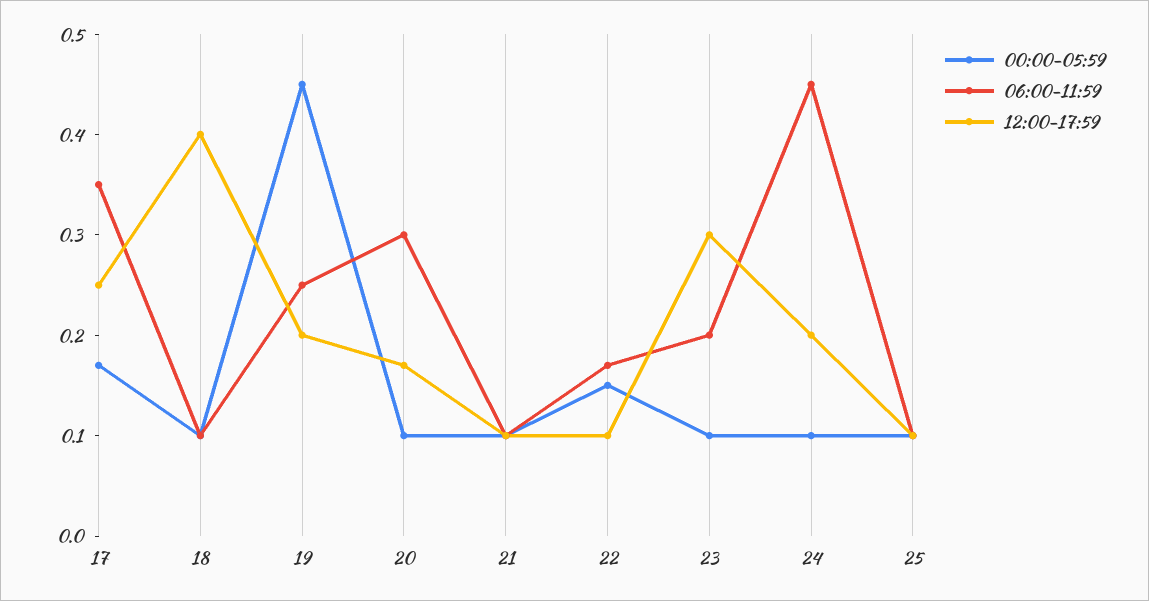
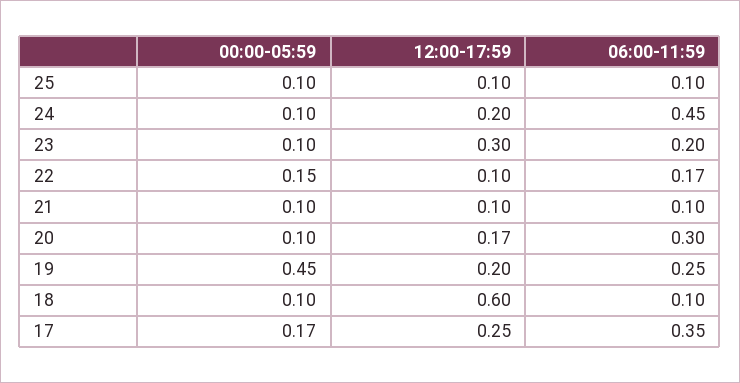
  {
    "00:00-05:59": {
      "17": 0.17,
      "18": 0.1,
      "19": 0.45,
      "20": 0.1,
      "21": 0.1,
      "22": 0.15,
      "23": 0.1,
      "24": 0.1,
      "25": 0.1
    },
    "06:00-11:59": {
      "17": 0.35,
      "18": 0.1,
      "19": 0.25,
      "20": 0.3,
      "21": 0.1,
      "22": 0.17,
      "23": 0.2,
      "24": 0.45,
      "25": 0.1
    },
    "12:00-17:59": {
      "17": 0.25,
-     "18": 0.4,
+     "18": 0.6,
      "19": 0.2,
      "20": 0.17,
      "21": 0.1,
      "22": 0.1,
      "23": 0.3,
      "24": 0.2,
      "25": 0.1
    }
  }

